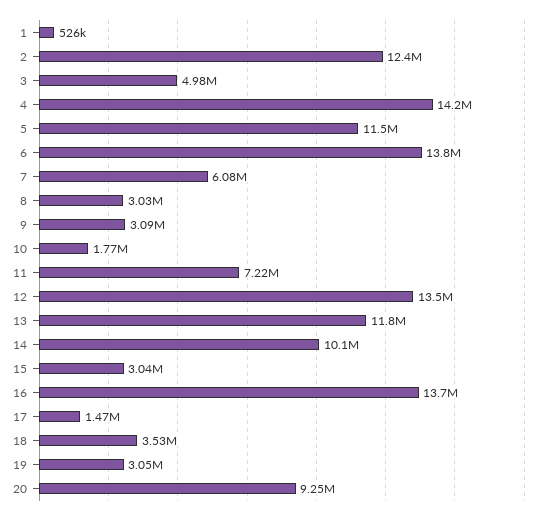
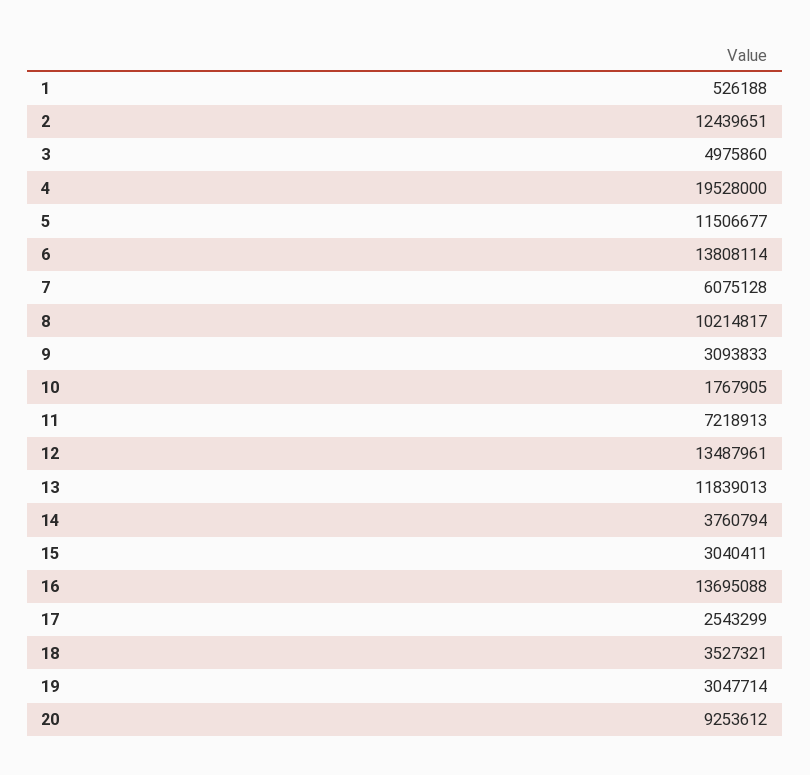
  {
    "1": 526188,
    "2": 12439651,
    "3": 4975860,
-   "4": 14200000,
+   "4": 19528000,
    "5": 11506677,
    "6": 13808114,
    "7": 6075128,
-   "8": 3030000,
+   "8": 10214817,
    "9": 3093833,
    "10": 1767905,
    "11": 7218913,
    "12": 13487961,
    "13": 11839013,
-   "14": 10100000,
+   "14": 3760794,
    "15": 3040411,
    "16": 13695088,
-   "17": 1470000,
+   "17": 2543299,
    "18": 3527321,
    "19": 3047714,
    "20": 9253612
  }

